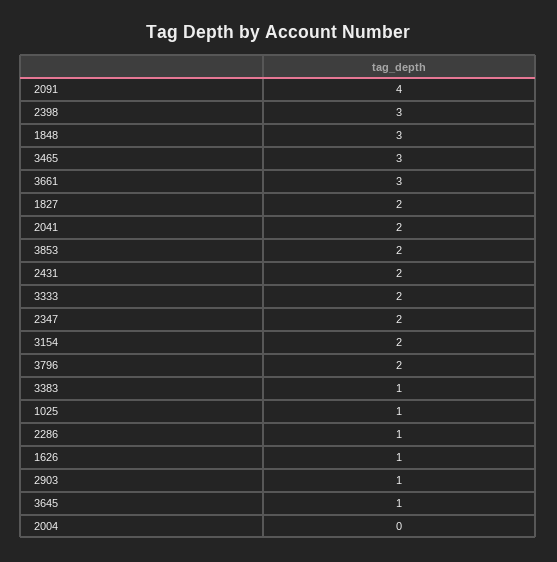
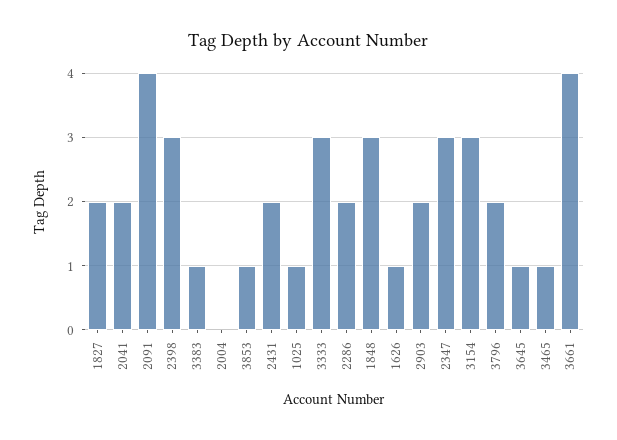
  {
    "2091": 4,
    "2398": 3,
    "1848": 3,
-   "3465": 3,
+   "3465": 1,
-   "3661": 3,
+   "3661": 4,
    "1827": 2,
    "2041": 2,
-   "3853": 2,
+   "3853": 1,
    "2431": 2,
-   "3333": 2,
+   "3333": 3,
-   "2347": 2,
+   "2347": 3,
-   "3154": 2,
+   "3154": 3,
    "3796": 2,
    "3383": 1,
    "1025": 1,
-   "2286": 1,
+   "2286": 2,
    "1626": 1,
-   "2903": 1,
+   "2903": 2,
    "3645": 1,
    "2004": 0
  }

